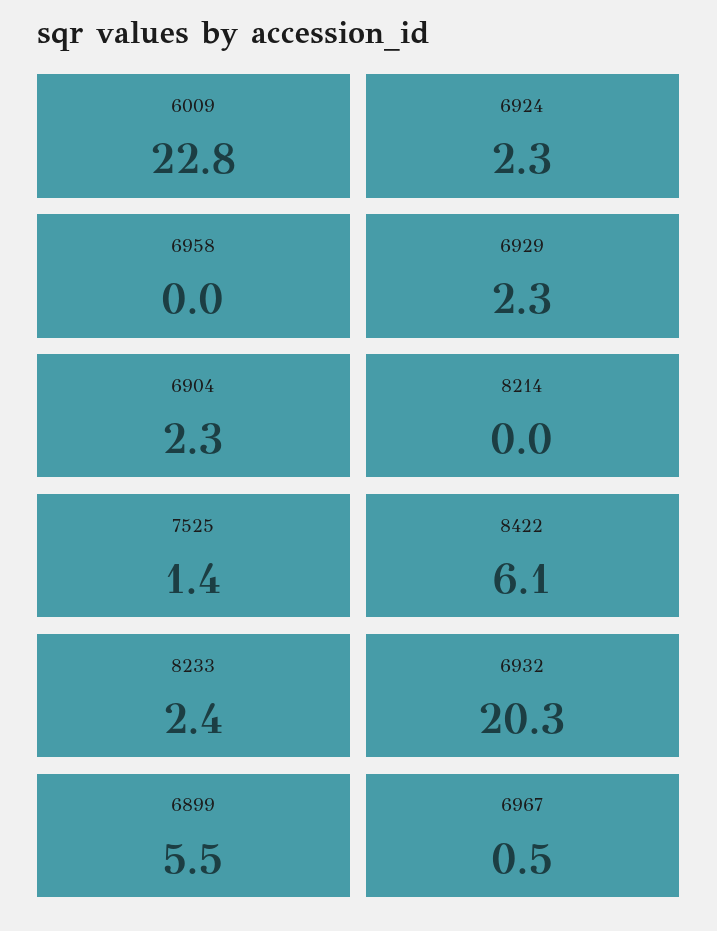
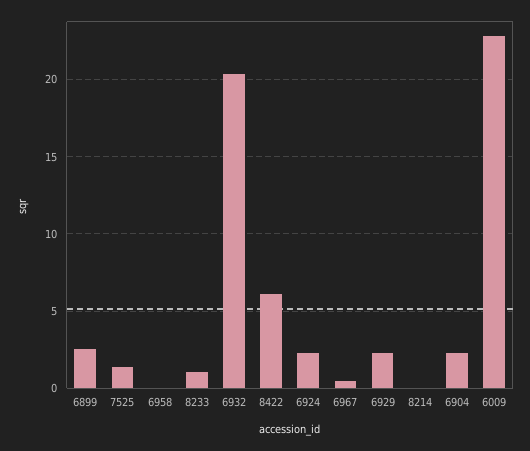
  {
    "6009": 22.8,
    "6924": 2.3,
    "6958": 0,
    "6929": 2.3,
    "6904": 2.3,
    "8214": 0,
    "7525": 1.4,
    "8422": 6.1,
-   "8233": 2.4,
+   "8233": 1,
    "6932": 20.3,
-   "6899": 5.5,
+   "6899": 2.5,
    "6967": 0.5
  }

